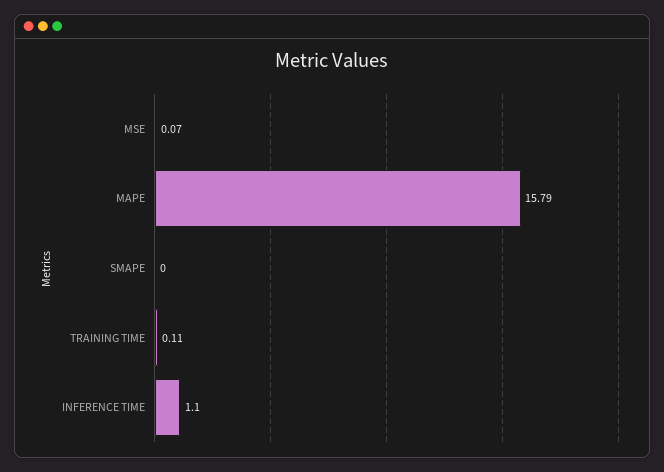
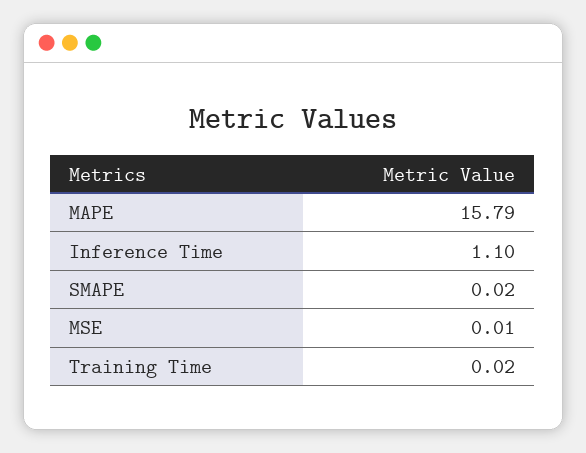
  {
-   "MSE": 0.07,
+   "MSE": 0.01,
    "MAPE": 15.79,
-   "SMAPE": 0,
+   "SMAPE": 0.02,
-   "TRAINING TIME": 0.11,
+   "TRAINING TIME": 0.02,
    "INFERENCE TIME": 1.1
  }

